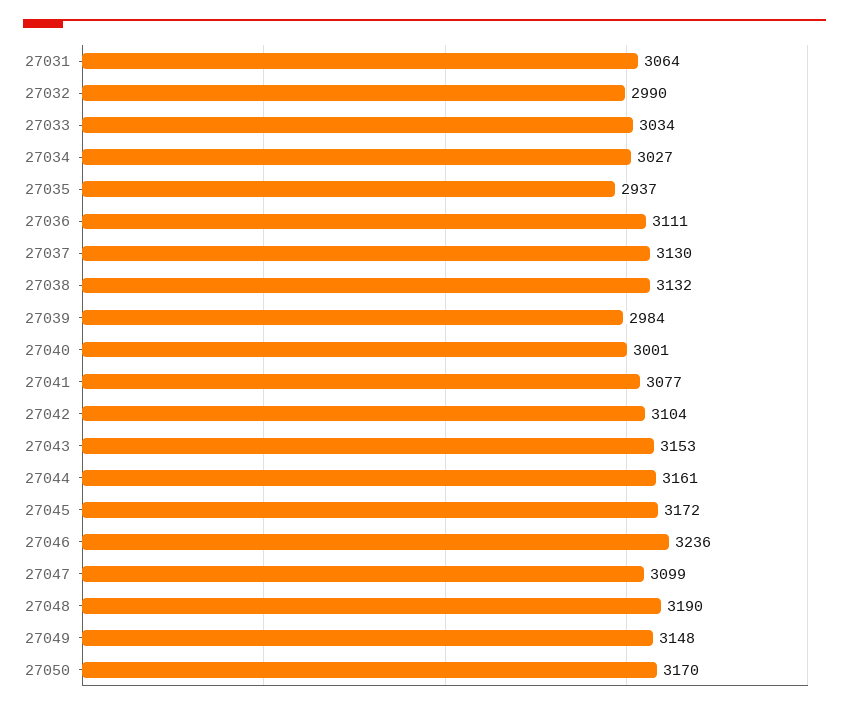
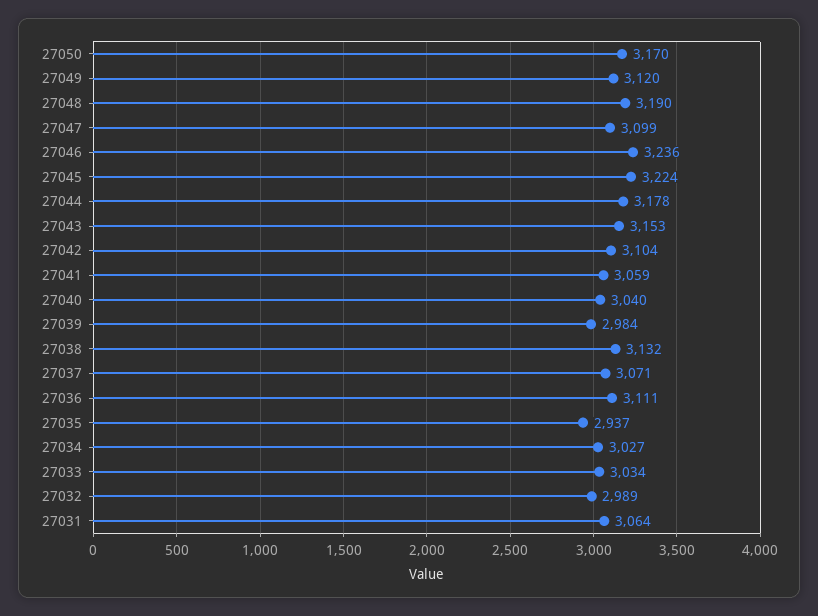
  {
    "27031": 3064,
-   "27032": 2990,
+   "27032": 2989,
    "27033": 3034,
    "27034": 3027,
    "27035": 2937,
    "27036": 3111,
-   "27037": 3130,
+   "27037": 3071,
    "27038": 3132,
    "27039": 2984,
-   "27040": 3001,
+   "27040": 3040,
-   "27041": 3077,
+   "27041": 3059,
    "27042": 3104,
    "27043": 3153,
-   "27044": 3161,
+   "27044": 3178,
-   "27045": 3172,
+   "27045": 3224,
    "27046": 3236,
    "27047": 3099,
    "27048": 3190,
-   "27049": 3148,
+   "27049": 3120,
    "27050": 3170
  }

